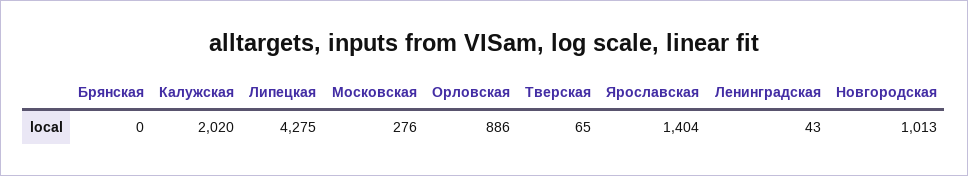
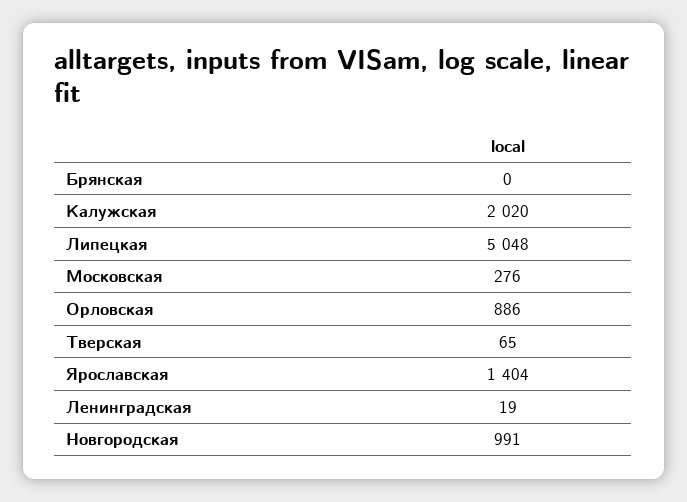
  {
    "Брянская": 0,
    "Калужская": 2020,
-   "Липецкая": 4275,
+   "Липецкая": 5048,
    "Московская": 276,
    "Орловская": 886,
    "Тверская": 65,
    "Ярославская": 1404,
-   "Ленинградская": 43,
+   "Ленинградская": 19,
-   "Новгородская": 1013
+   "Новгородская": 991
  }

